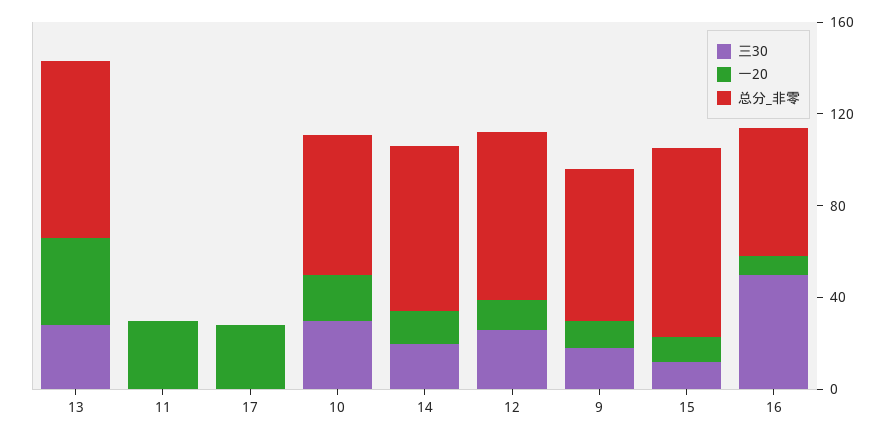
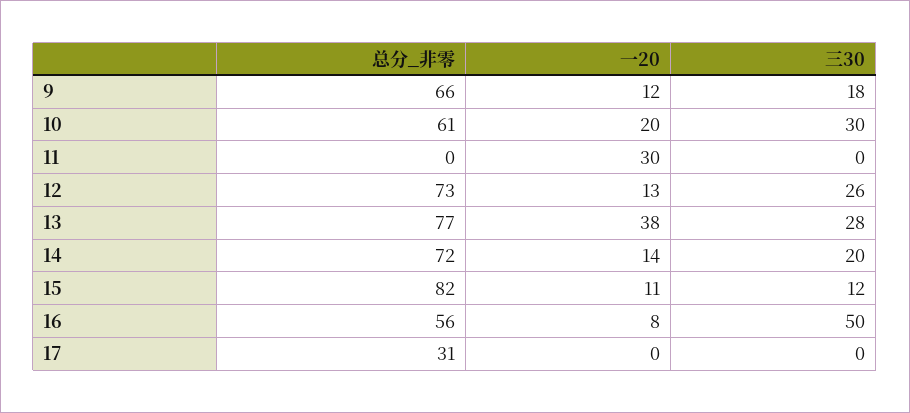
  {
    "三30": {
      "13": 28,
      "11": 0,
      "17": 0,
      "10": 30,
      "14": 20,
      "12": 26,
      "9": 18,
      "15": 12,
      "16": 50
    },
    "一20": {
      "13": 38,
      "11": 30,
-     "17": 30,
+     "17": 0,
      "10": 20,
      "14": 14,
      "12": 13,
      "9": 12,
      "15": 11,
      "16": 8
    },
    "总分_非零": {
      "13": 77,
      "11": 0,
-     "17": 0,
+     "17": 31,
      "10": 61,
      "14": 72,
      "12": 73,
      "9": 66,
      "15": 82,
      "16": 56
    }
  }

